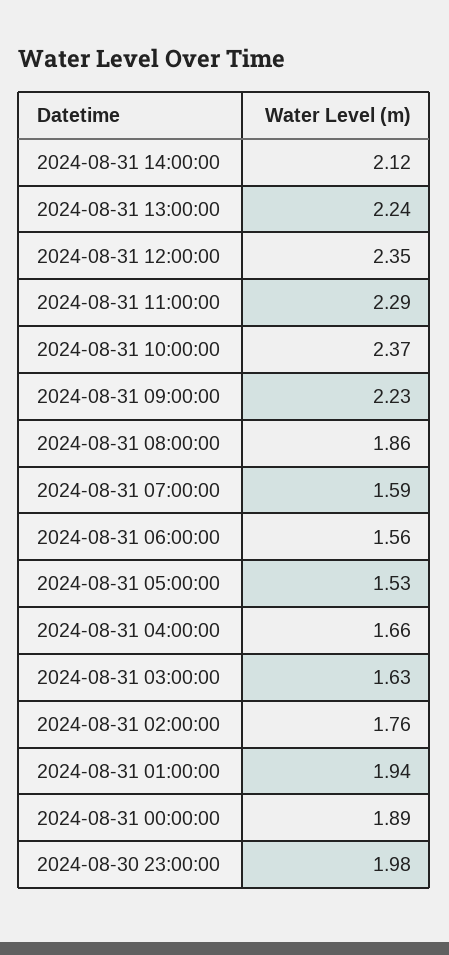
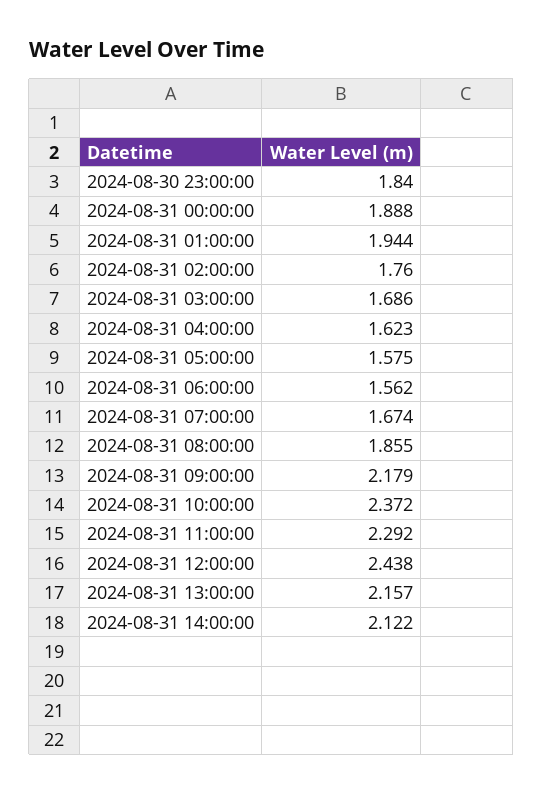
  {
    "2024-08-31 14:00:00": 2.122,
-   "2024-08-31 13:00:00": 2.24,
+   "2024-08-31 13:00:00": 2.157,
-   "2024-08-31 12:00:00": 2.35,
+   "2024-08-31 12:00:00": 2.438,
    "2024-08-31 11:00:00": 2.292,
    "2024-08-31 10:00:00": 2.372,
-   "2024-08-31 09:00:00": 2.23,
+   "2024-08-31 09:00:00": 2.179,
    "2024-08-31 08:00:00": 1.855,
-   "2024-08-31 07:00:00": 1.59,
+   "2024-08-31 07:00:00": 1.674,
    "2024-08-31 06:00:00": 1.562,
-   "2024-08-31 05:00:00": 1.53,
+   "2024-08-31 05:00:00": 1.575,
-   "2024-08-31 04:00:00": 1.66,
+   "2024-08-31 04:00:00": 1.623,
-   "2024-08-31 03:00:00": 1.63,
+   "2024-08-31 03:00:00": 1.686,
    "2024-08-31 02:00:00": 1.76,
    "2024-08-31 01:00:00": 1.944,
    "2024-08-31 00:00:00": 1.888,
-   "2024-08-30 23:00:00": 1.98
+   "2024-08-30 23:00:00": 1.84
  }

